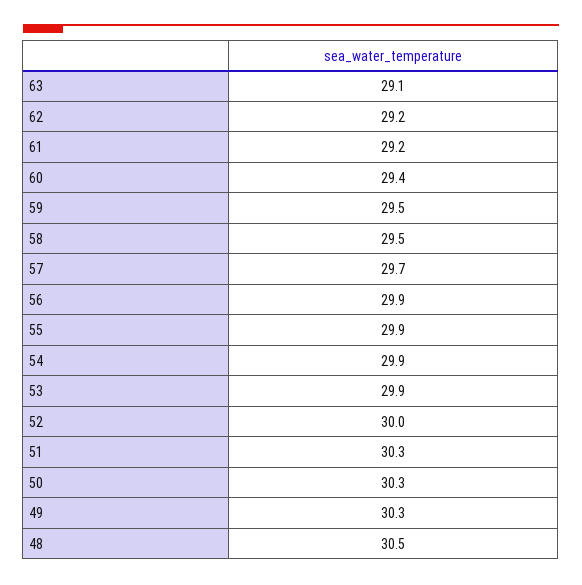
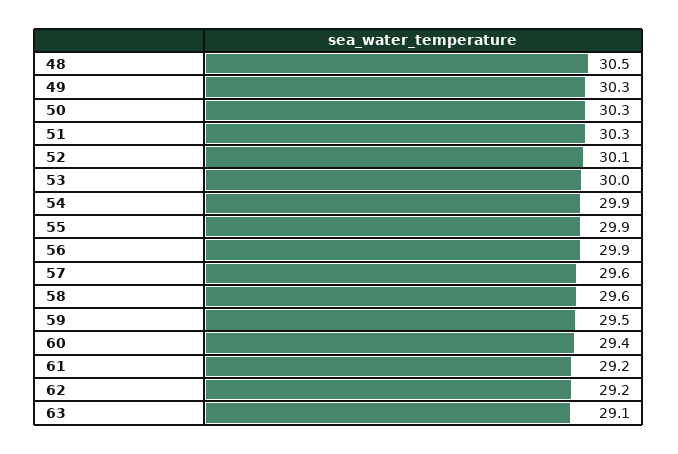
  {
    "63": 29.1,
    "62": 29.2,
    "61": 29.2,
    "60": 29.4,
    "59": 29.5,
-   "58": 29.5,
+   "58": 29.6,
-   "57": 29.7,
+   "57": 29.6,
    "56": 29.9,
    "55": 29.9,
    "54": 29.9,
-   "53": 29.9,
+   "53": 30,
-   "52": 30,
+   "52": 30.1,
    "51": 30.3,
    "50": 30.3,
    "49": 30.3,
    "48": 30.5
  }

